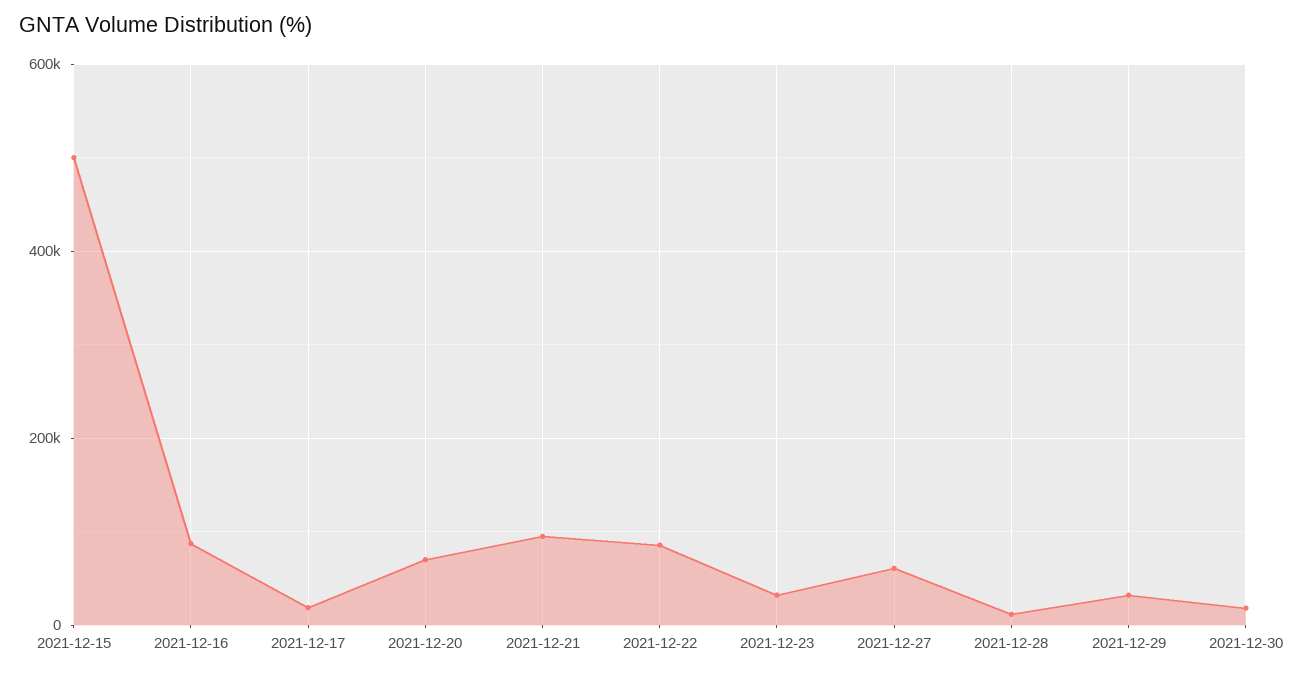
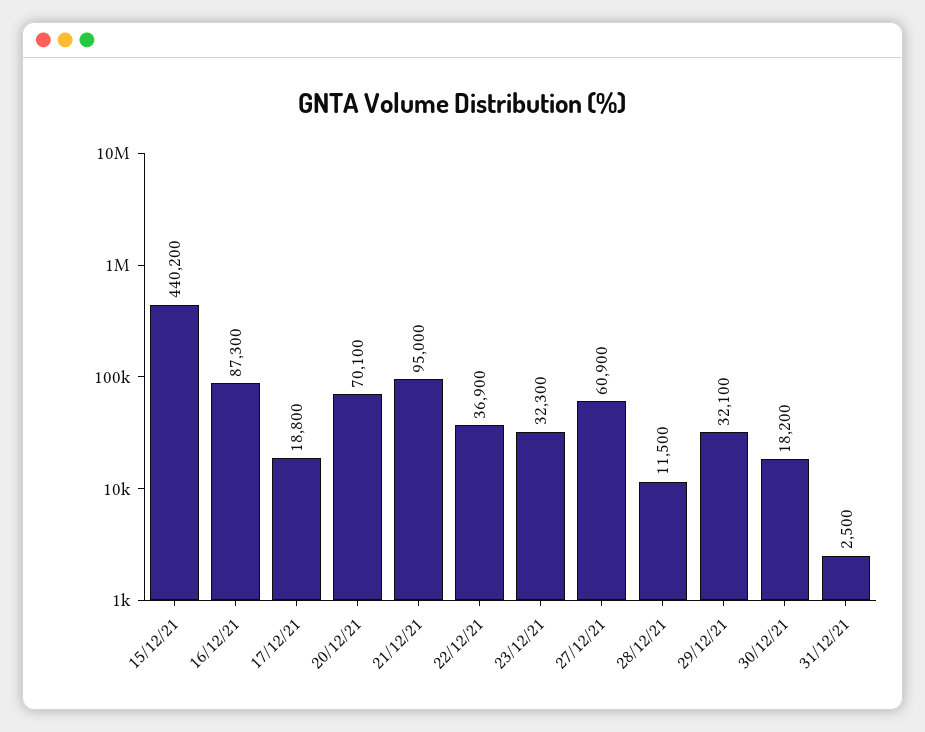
  {
-   "2021-12-15": 500000,
+   "2021-12-15": 440200,
    "2021-12-16": 87300,
    "2021-12-17": 18800,
    "2021-12-20": 70100,
    "2021-12-21": 95000,
-   "2021-12-22": 80000,
+   "2021-12-22": 36900,
    "2021-12-23": 32300,
    "2021-12-27": 60900,
    "2021-12-28": 11500,
    "2021-12-29": 32100,
-   "2021-12-30": 18200
+   "2021-12-30": 18200,
+   "31/12/21": 2500
  }

